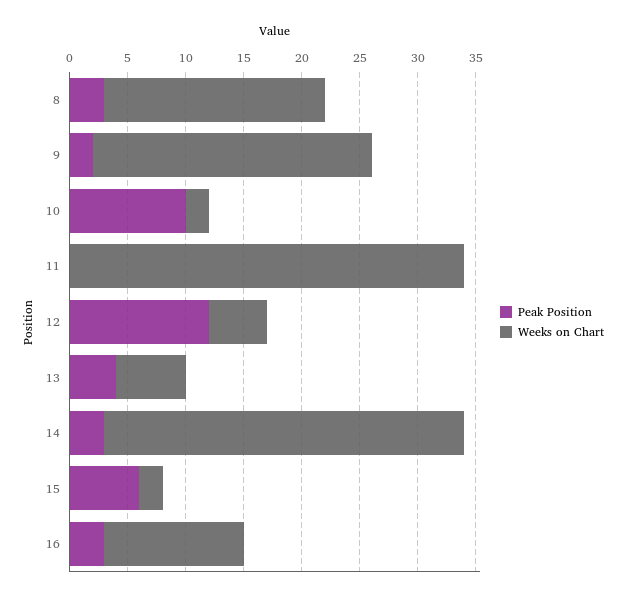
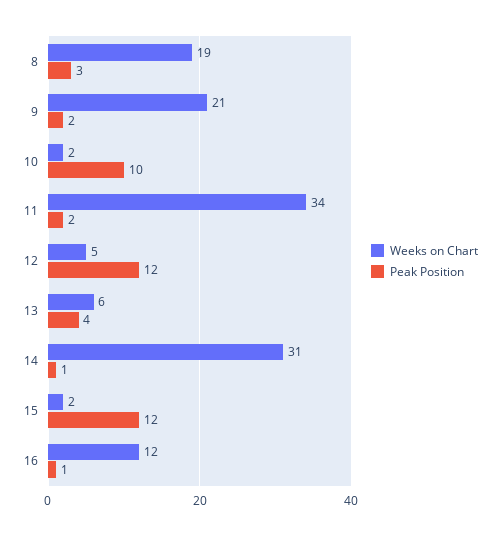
  {
    "Peak Position": {
      "8": 3,
      "9": 2,
      "10": 10,
-     "11": 0,
+     "11": 2,
      "12": 12,
      "13": 4,
-     "14": 3,
+     "14": 1,
-     "15": 6,
+     "15": 12,
-     "16": 3
+     "16": 1
    },
    "Weeks on Chart": {
      "8": 19,
-     "9": 24,
+     "9": 21,
      "10": 2,
      "11": 34,
      "12": 5,
      "13": 6,
      "14": 31,
      "15": 2,
      "16": 12
    }
  }

